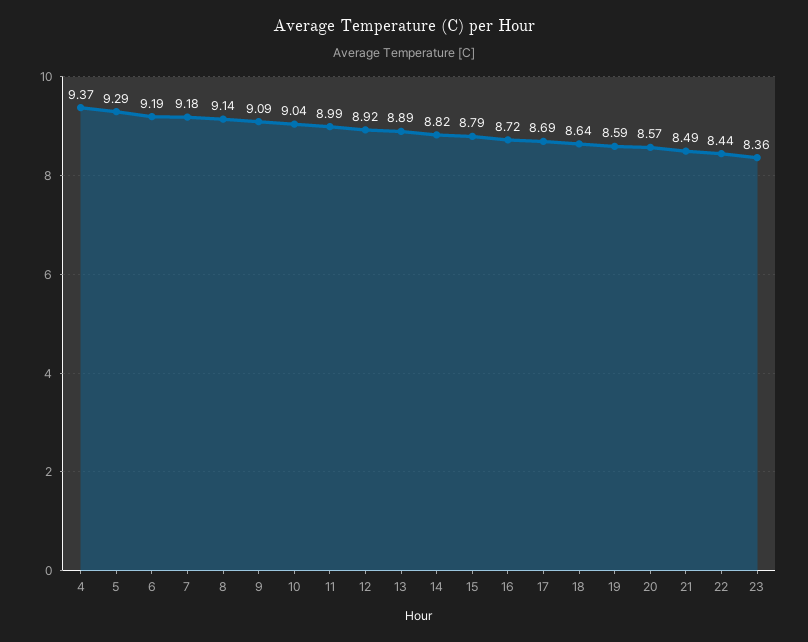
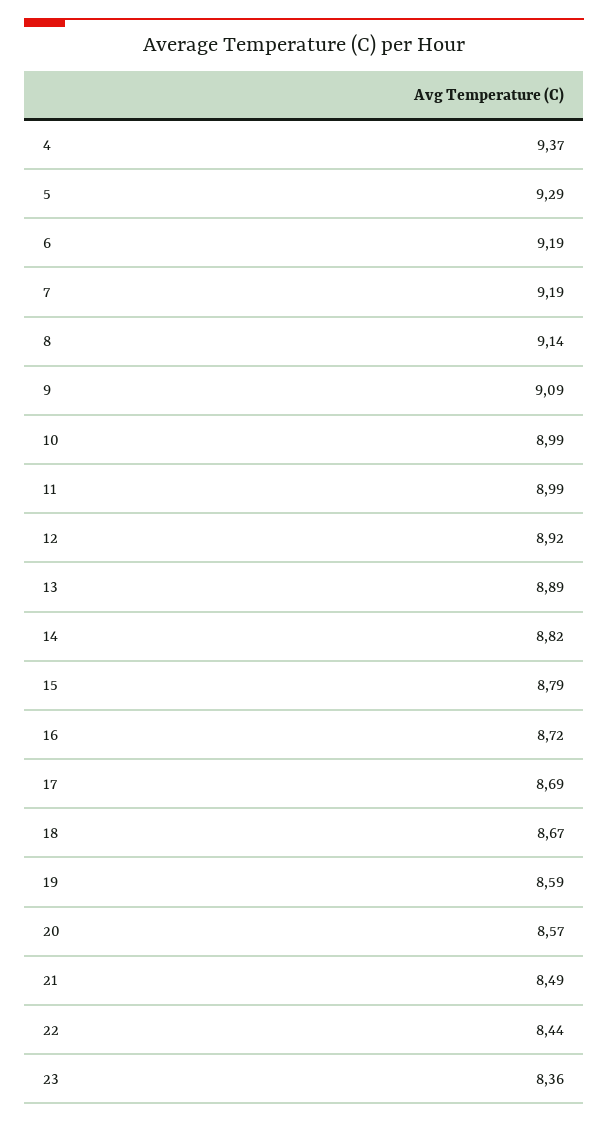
  {
    "4": 9.37,
    "5": 9.29,
    "6": 9.19,
-   "7": 9.18,
+   "7": 9.19,
    "8": 9.14,
    "9": 9.09,
-   "10": 9.04,
+   "10": 8.99,
    "11": 8.99,
    "12": 8.92,
    "13": 8.89,
    "14": 8.82,
    "15": 8.79,
    "16": 8.72,
    "17": 8.69,
-   "18": 8.64,
+   "18": 8.67,
    "19": 8.59,
    "20": 8.57,
    "21": 8.49,
    "22": 8.44,
    "23": 8.36
  }

